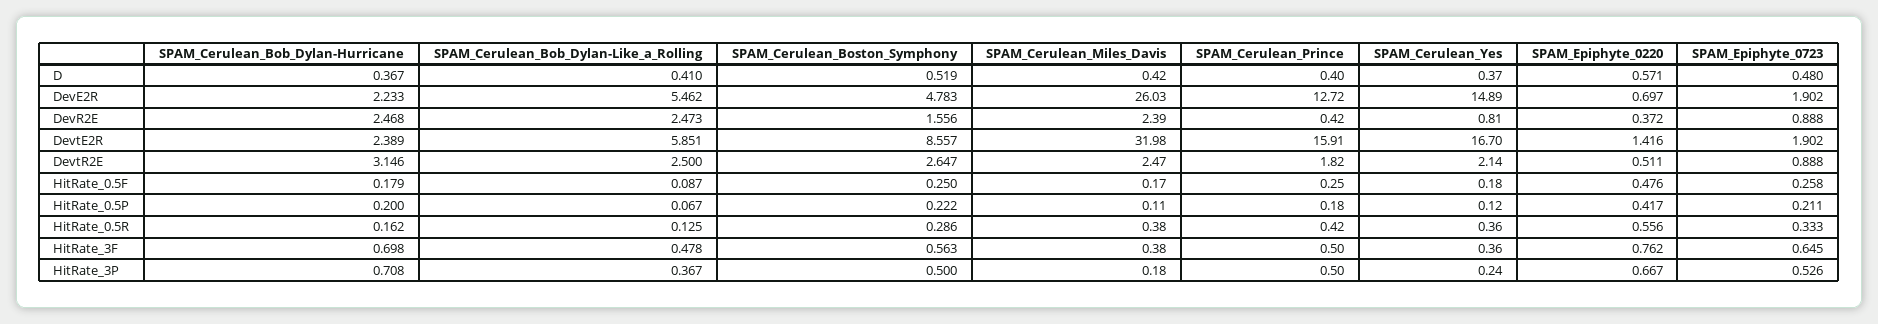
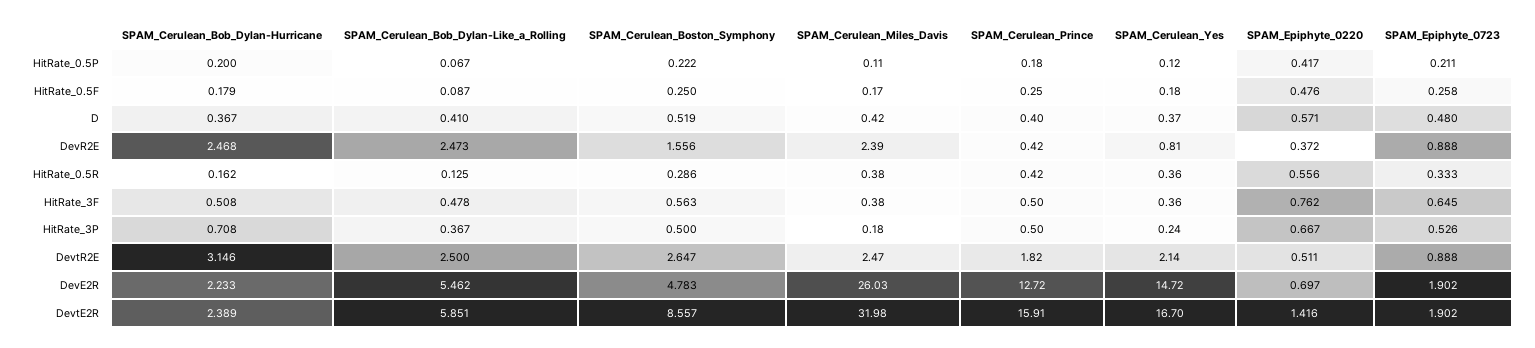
  {
    "SPAM_Cerulean_Bob_Dylan-Hurricane": {
      "D": 0.367,
      "DevE2R": 2.233,
      "DevR2E": 2.468,
      "DevtE2R": 2.389,
      "DevtR2E": 3.146,
      "HitRate_0.5F": 0.179,
      "HitRate_0.5P": 0.2,
      "HitRate_0.5R": 0.162,
-     "HitRate_3F": 0.698,
+     "HitRate_3F": 0.508,
      "HitRate_3P": 0.708
    },
    "SPAM_Cerulean_Bob_Dylan-Like_a_Rolling": {
      "D": 0.41,
      "DevE2R": 5.462,
      "DevR2E": 2.473,
      "DevtE2R": 5.851,
      "DevtR2E": 2.5,
      "HitRate_0.5F": 0.087,
      "HitRate_0.5P": 0.067,
      "HitRate_0.5R": 0.125,
      "HitRate_3F": 0.478,
      "HitRate_3P": 0.367
    },
    "SPAM_Cerulean_Boston_Symphony": {
      "D": 0.519,
      "DevE2R": 4.783,
      "DevR2E": 1.556,
      "DevtE2R": 8.557,
      "DevtR2E": 2.647,
      "HitRate_0.5F": 0.25,
      "HitRate_0.5P": 0.222,
      "HitRate_0.5R": 0.286,
      "HitRate_3F": 0.563,
      "HitRate_3P": 0.5
    },
    "SPAM_Cerulean_Miles_Davis": {
      "D": 0.42,
      "DevE2R": 26.03,
      "DevR2E": 2.39,
      "DevtE2R": 31.98,
      "DevtR2E": 2.47,
      "HitRate_0.5F": 0.17,
      "HitRate_0.5P": 0.11,
      "HitRate_0.5R": 0.38,
      "HitRate_3F": 0.38,
      "HitRate_3P": 0.18
    },
    "SPAM_Cerulean_Prince": {
      "D": 0.4,
      "DevE2R": 12.72,
      "DevR2E": 0.42,
      "DevtE2R": 15.91,
      "DevtR2E": 1.82,
      "HitRate_0.5F": 0.25,
      "HitRate_0.5P": 0.18,
      "HitRate_0.5R": 0.42,
      "HitRate_3F": 0.5,
      "HitRate_3P": 0.5
    },
    "SPAM_Cerulean_Yes": {
      "D": 0.37,
-     "DevE2R": 14.89,
+     "DevE2R": 14.72,
      "DevR2E": 0.81,
      "DevtE2R": 16.7,
      "DevtR2E": 2.14,
      "HitRate_0.5F": 0.18,
      "HitRate_0.5P": 0.12,
      "HitRate_0.5R": 0.36,
      "HitRate_3F": 0.36,
      "HitRate_3P": 0.24
    },
    "SPAM_Epiphyte_0220": {
      "D": 0.571,
      "DevE2R": 0.697,
      "DevR2E": 0.372,
      "DevtE2R": 1.416,
      "DevtR2E": 0.511,
      "HitRate_0.5F": 0.476,
      "HitRate_0.5P": 0.417,
      "HitRate_0.5R": 0.556,
      "HitRate_3F": 0.762,
      "HitRate_3P": 0.667
    },
    "SPAM_Epiphyte_0723": {
      "D": 0.48,
      "DevE2R": 1.902,
      "DevR2E": 0.888,
      "DevtE2R": 1.902,
      "DevtR2E": 0.888,
      "HitRate_0.5F": 0.258,
      "HitRate_0.5P": 0.211,
      "HitRate_0.5R": 0.333,
      "HitRate_3F": 0.645,
      "HitRate_3P": 0.526
    }
  }

